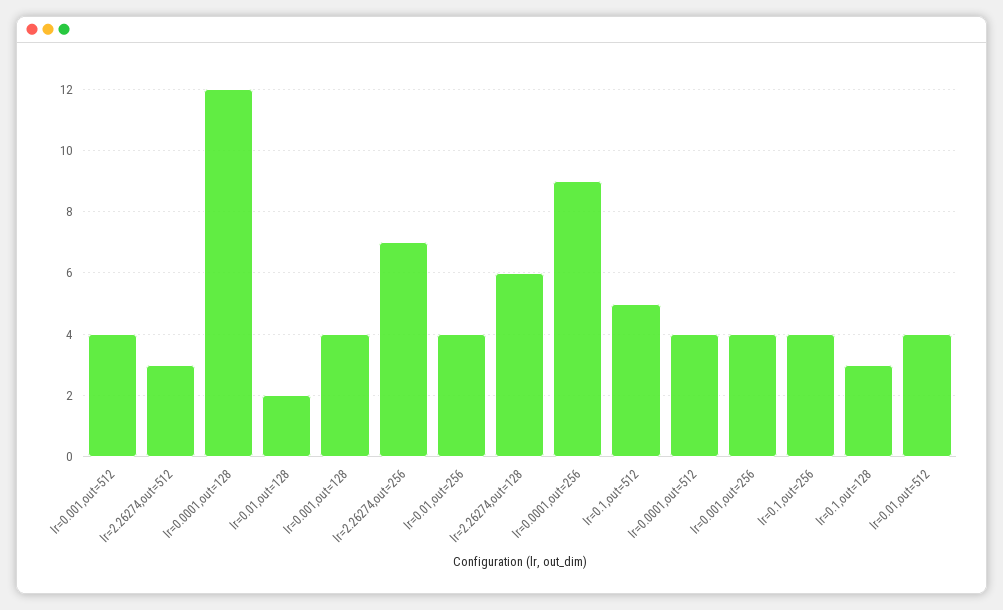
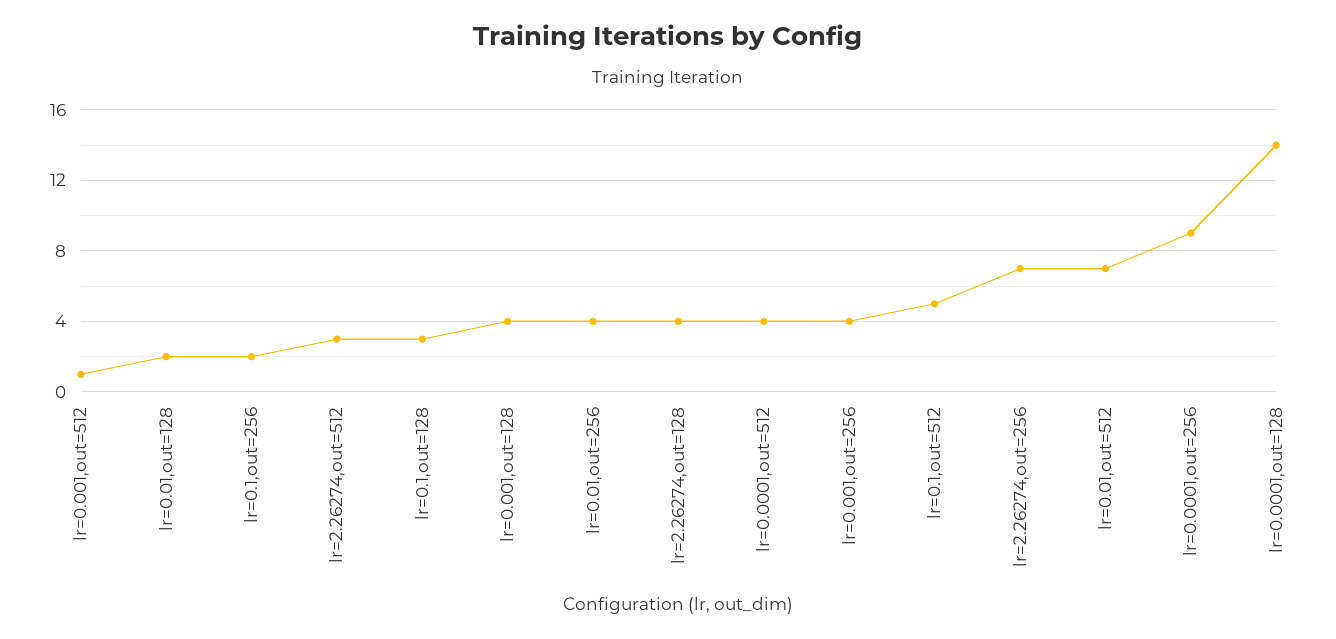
  {
-   "lr=0.001,out=512": 4,
+   "lr=0.001,out=512": 1,
    "lr=2.26274,out=512": 3,
-   "lr=0.0001,out=128": 12,
+   "lr=0.0001,out=128": 14,
    "lr=0.01,out=128": 2,
    "lr=0.001,out=128": 4,
    "lr=2.26274,out=256": 7,
    "lr=0.01,out=256": 4,
-   "lr=2.26274,out=128": 6,
+   "lr=2.26274,out=128": 4,
    "lr=0.0001,out=256": 9,
    "lr=0.1,out=512": 5,
    "lr=0.0001,out=512": 4,
    "lr=0.001,out=256": 4,
-   "lr=0.1,out=256": 4,
+   "lr=0.1,out=256": 2,
    "lr=0.1,out=128": 3,
-   "lr=0.01,out=512": 4
+   "lr=0.01,out=512": 7
  }

